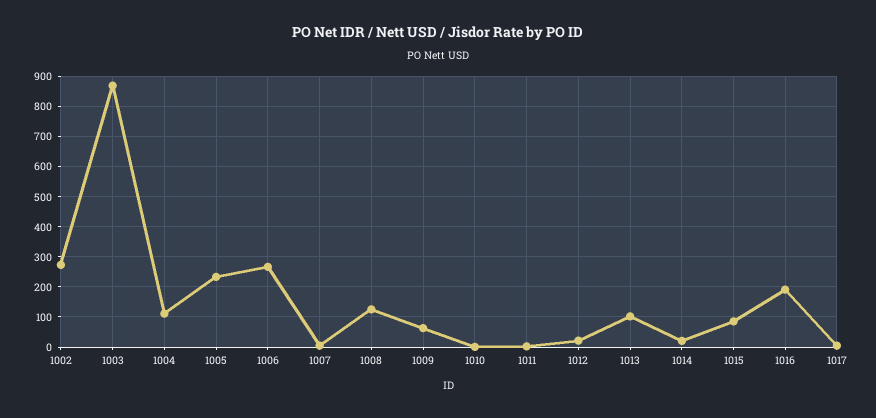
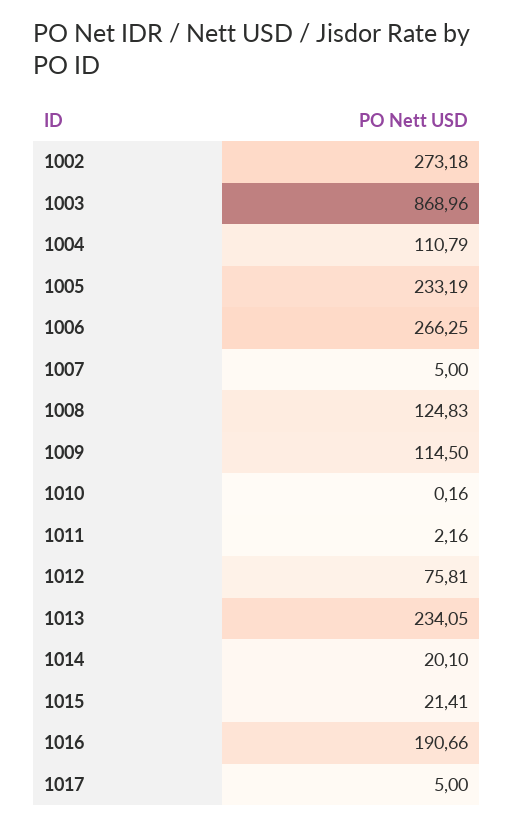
  {
    "1002": 273.18,
    "1003": 868.96,
    "1004": 110.79,
    "1005": 233.19,
    "1006": 266.25,
    "1007": 5,
    "1008": 124.83,
-   "1009": 60,
+   "1009": 114.5,
    "1010": 0.16,
    "1011": 2.16,
-   "1012": 20,
+   "1012": 75.81,
-   "1013": 100,
+   "1013": 234.05,
    "1014": 20.1,
-   "1015": 80,
+   "1015": 21.41,
    "1016": 190.66,
    "1017": 5
  }

